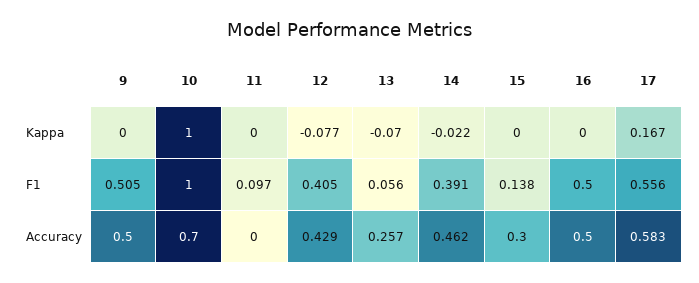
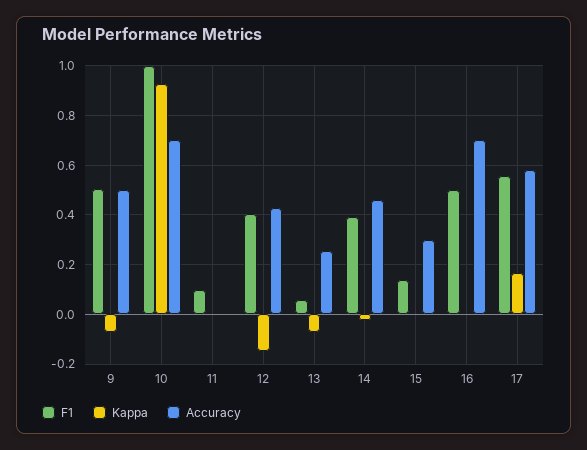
  {
    "Kappa": {
-     "9": 0,
+     "9": -0.075,
-     "10": 1,
+     "10": 0.925,
      "11": 0,
-     "12": -0.077,
+     "12": -0.15,
      "13": -0.07,
      "14": -0.022,
      "15": 0,
      "16": 0,
      "17": 0.167
    },
    "F1": {
      "9": 0.505,
      "10": 1,
      "11": 0.097,
      "12": 0.405,
      "13": 0.056,
      "14": 0.391,
      "15": 0.138,
      "16": 0.5,
      "17": 0.556
    },
    "Accuracy": {
      "9": 0.5,
      "10": 0.7,
      "11": 0,
      "12": 0.429,
      "13": 0.257,
      "14": 0.462,
      "15": 0.3,
-     "16": 0.5,
+     "16": 0.7,
      "17": 0.583
    }
  }

